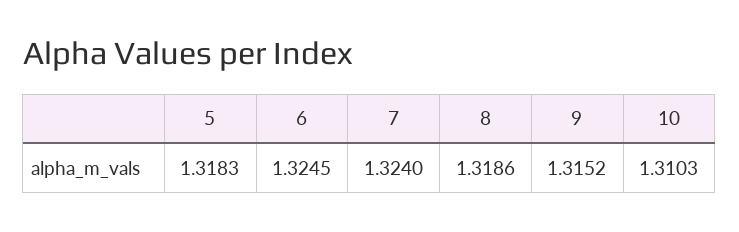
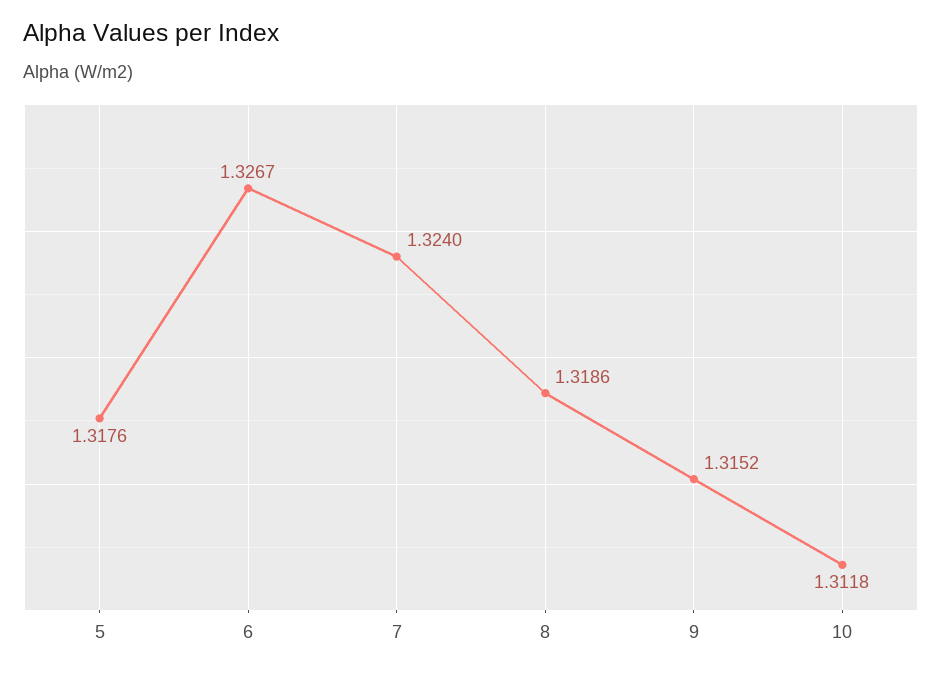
  {
-   "5": 1.3183,
+   "5": 1.3176,
-   "6": 1.3245,
+   "6": 1.3267,
    "7": 1.324,
    "8": 1.3186,
    "9": 1.3152,
-   "10": 1.3103
+   "10": 1.3118
  }

